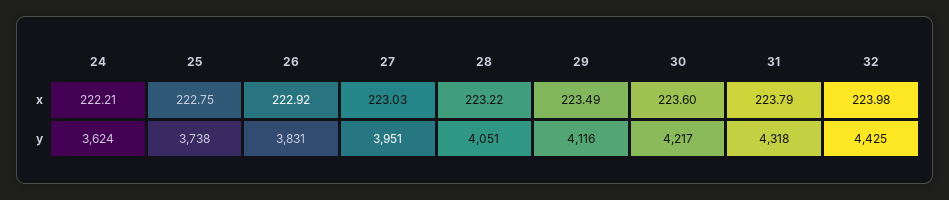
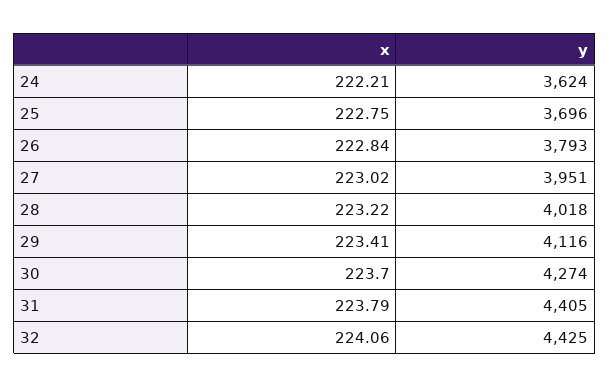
  {
    "24": {
      "x": 222.21,
      "y": 3624
    },
    "25": {
      "x": 222.75,
-     "y": 3738
+     "y": 3696
    },
    "26": {
-     "x": 222.92,
+     "x": 222.84,
-     "y": 3831
+     "y": 3793
    },
    "27": {
-     "x": 223.03,
+     "x": 223.02,
      "y": 3951
    },
    "28": {
      "x": 223.22,
-     "y": 4051
+     "y": 4018
    },
    "29": {
-     "x": 223.49,
+     "x": 223.41,
      "y": 4116
    },
    "30": {
-     "x": 223.6,
+     "x": 223.7,
-     "y": 4217
+     "y": 4274
    },
    "31": {
      "x": 223.79,
-     "y": 4318
+     "y": 4405
    },
    "32": {
-     "x": 223.98,
+     "x": 224.06,
      "y": 4425
    }
  }

